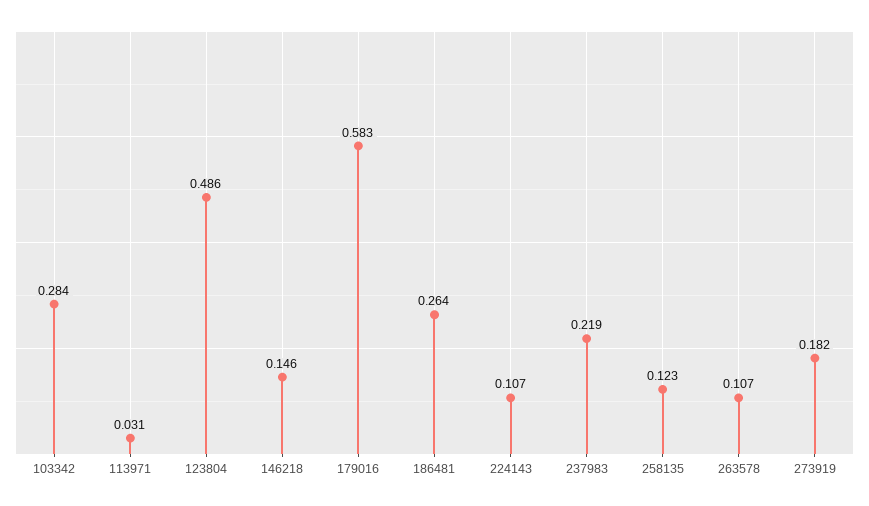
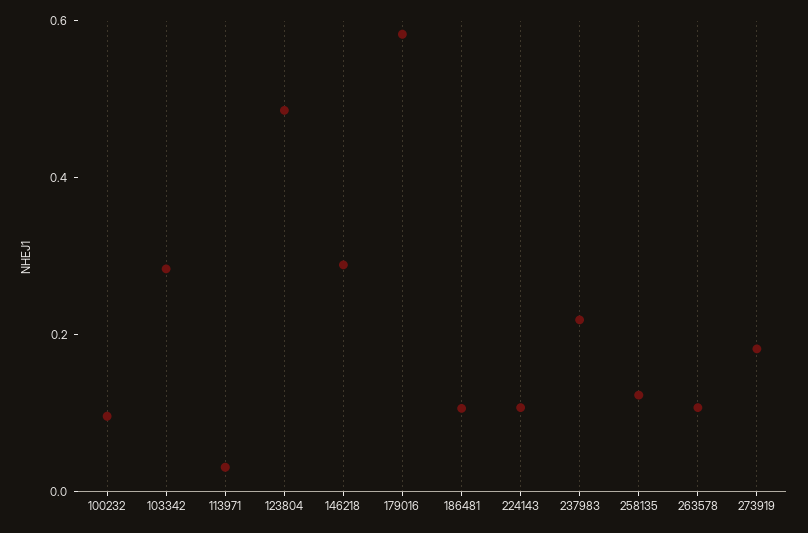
  {
    "103342": 0.284,
    "113971": 0.031,
    "123804": 0.486,
-   "146218": 0.146,
+   "146218": 0.3,
    "179016": 0.583,
-   "186481": 0.264,
+   "186481": 0.1,
    "224143": 0.107,
    "237983": 0.219,
    "258135": 0.123,
    "263578": 0.107,
-   "273919": 0.182
+   "273919": 0.182,
+   "100232": 0.1
  }

